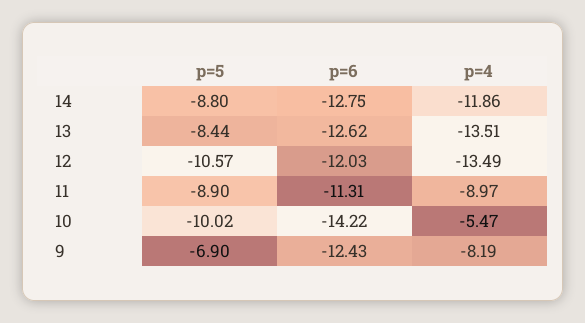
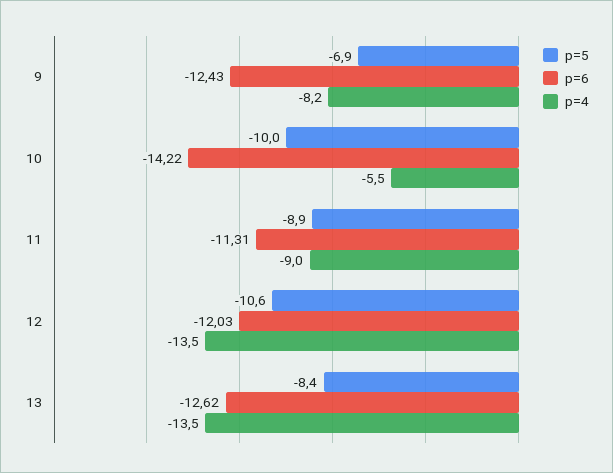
  {
    "p=5": {
-     "14": -8.8,
      "13": -8.44,
      "12": -10.57,
      "11": -8.9,
      "10": -10.02,
      "9": -6.9
    },
    "p=6": {
-     "14": -12.75,
      "13": -12.62,
      "12": -12.03,
      "11": -11.31,
      "10": -14.22,
      "9": -12.43
    },
    "p=4": {
-     "14": -11.86,
      "13": -13.51,
      "12": -13.49,
      "11": -8.97,
      "10": -5.47,
      "9": -8.19
    }
  }

